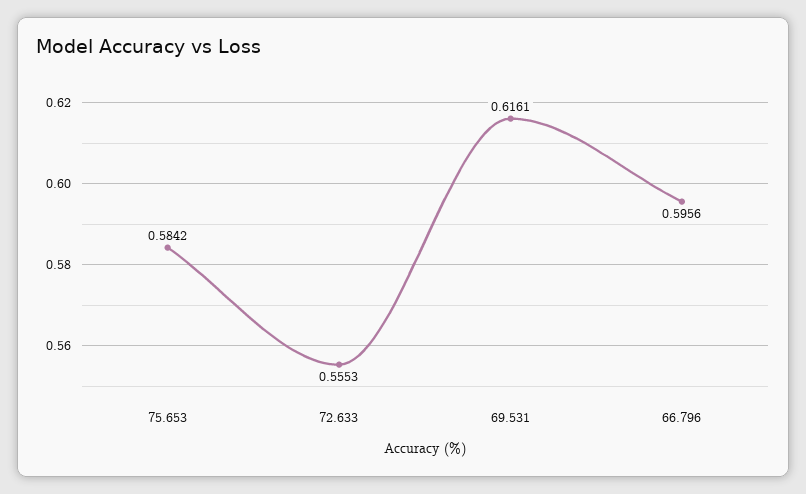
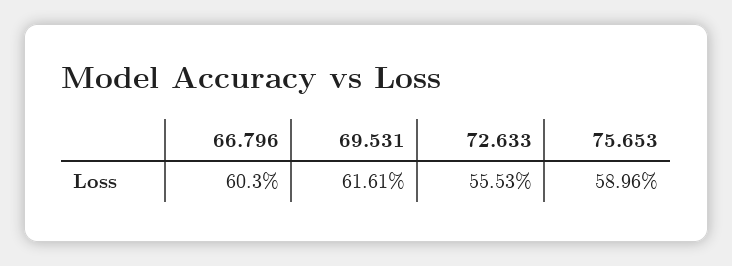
  {
-   "75.653": 0.5842,
+   "75.653": 0.5896,
    "72.633": 0.5553,
    "69.531": 0.6161,
-   "66.796": 0.5956
+   "66.796": 0.603
  }

